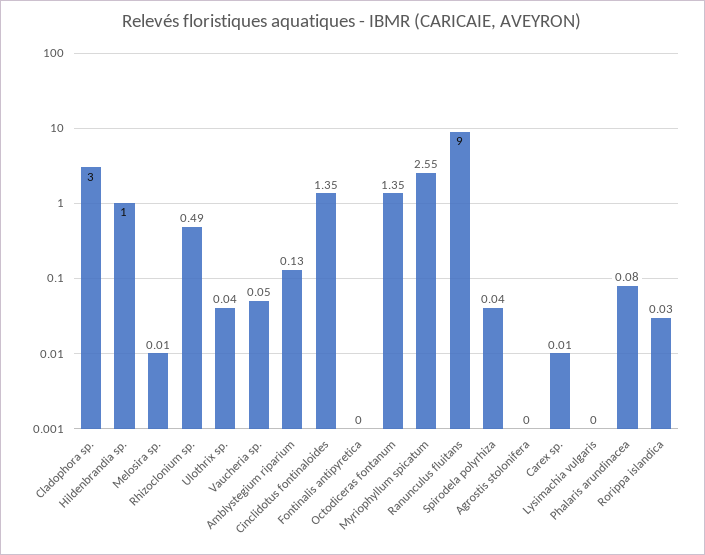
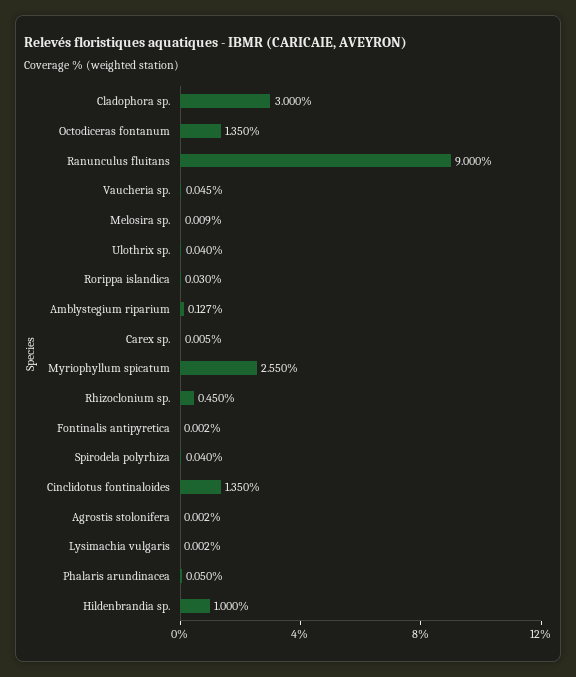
  {
    "Cladophora sp.": 3,
    "Hildenbrandia sp.": 1,
    "Melosira sp.": 0.009,
-   "Rhizoclonium sp.": 0.49,
+   "Rhizoclonium sp.": 0.45,
    "Ulothrix sp.": 0.04,
    "Vaucheria sp.": 0.045,
    "Amblystegium riparium": 0.127,
    "Cinclidotus fontinaloides": 1.35,
    "Fontinalis antipyretica": 0.002,
    "Octodiceras fontanum": 1.35,
    "Myriophyllum spicatum": 2.55,
    "Ranunculus fluitans": 9,
    "Spirodela polyrhiza": 0.04,
    "Agrostis stolonifera": 0.002,
    "Carex sp.": 0.005,
    "Lysimachia vulgaris": 0.002,
-   "Phalaris arundinacea": 0.08,
+   "Phalaris arundinacea": 0.05,
    "Rorippa islandica": 0.03
  }

